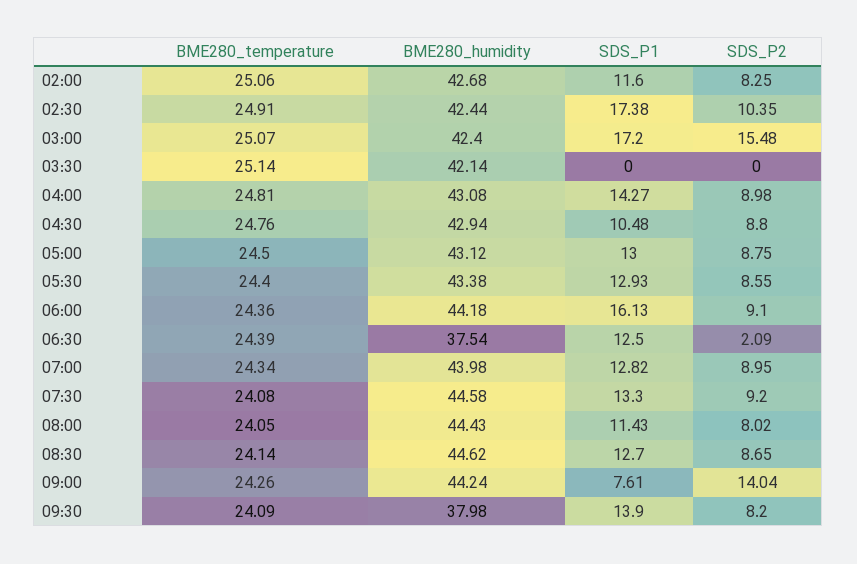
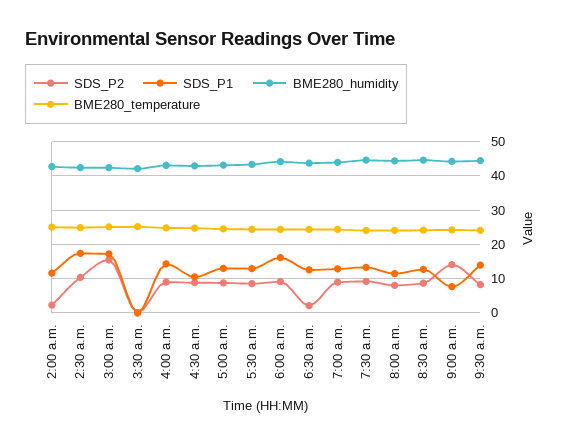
  {
    "BME280_temperature": {
      "02:00": 25.06,
      "02:30": 24.91,
      "03:00": 25.07,
      "03:30": 25.14,
      "04:00": 24.81,
      "04:30": 24.76,
      "05:00": 24.5,
      "05:30": 24.4,
      "06:00": 24.36,
      "06:30": 24.39,
      "07:00": 24.34,
      "07:30": 24.08,
      "08:00": 24.05,
      "08:30": 24.14,
      "09:00": 24.26,
      "09:30": 24.09
    },
    "BME280_humidity": {
      "02:00": 42.68,
      "02:30": 42.44,
      "03:00": 42.4,
      "03:30": 42.14,
      "04:00": 43.08,
      "04:30": 42.94,
      "05:00": 43.12,
      "05:30": 43.38,
      "06:00": 44.18,
-     "06:30": 37.54,
+     "06:30": 44,
      "07:00": 43.98,
      "07:30": 44.58,
      "08:00": 44.43,
      "08:30": 44.62,
      "09:00": 44.24,
-     "09:30": 37.98
+     "09:30": 44
    },
    "SDS_P1": {
      "02:00": 11.6,
      "02:30": 17.38,
      "03:00": 17.2,
      "03:30": 0,
      "04:00": 14.27,
      "04:30": 10.48,
      "05:00": 13,
      "05:30": 12.93,
      "06:00": 16.13,
      "06:30": 12.5,
      "07:00": 12.82,
      "07:30": 13.3,
      "08:00": 11.43,
      "08:30": 12.7,
      "09:00": 7.61,
      "09:30": 13.9
    },
    "SDS_P2": {
-     "02:00": 8.25,
+     "02:00": 2,
      "02:30": 10.35,
      "03:00": 15.48,
      "03:30": 0,
      "04:00": 8.98,
      "04:30": 8.8,
      "05:00": 8.75,
      "05:30": 8.55,
      "06:00": 9.1,
      "06:30": 2.09,
      "07:00": 8.95,
      "07:30": 9.2,
      "08:00": 8.02,
      "08:30": 8.65,
      "09:00": 14.04,
      "09:30": 8.2
    }
  }

